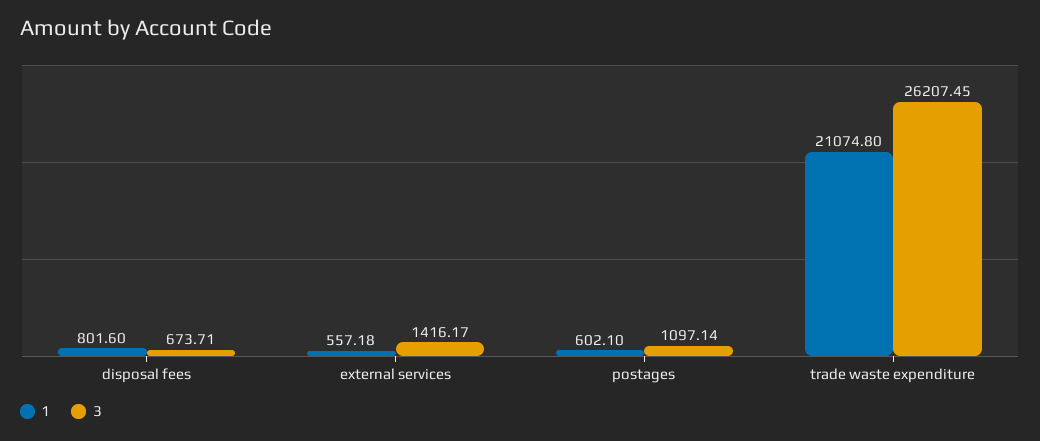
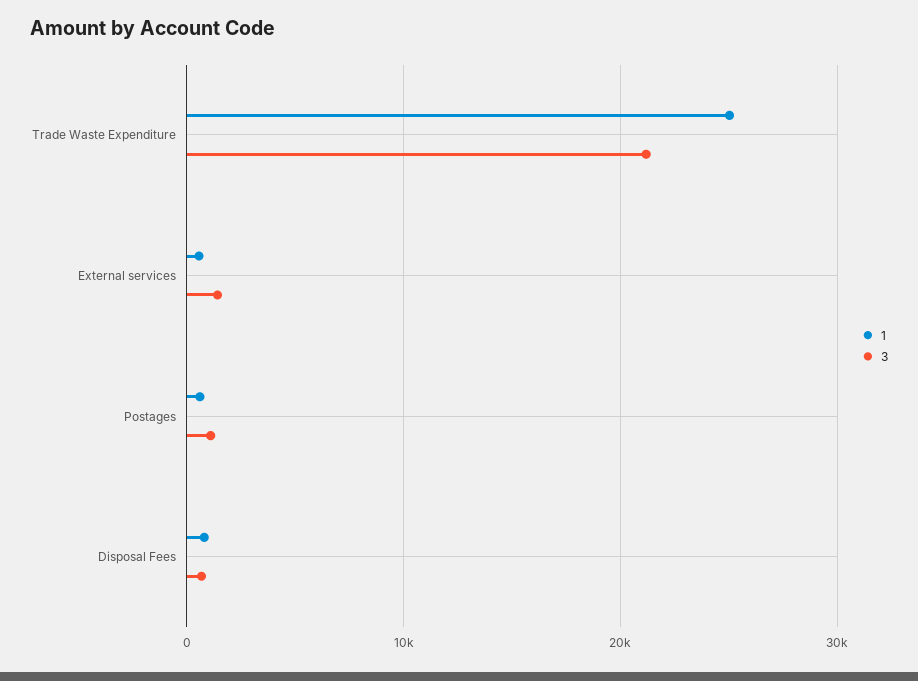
  {
    "1": {
      "disposal fees": 801.6,
      "external services": 557.18,
      "postages": 602.1,
-     "trade waste expenditure": 21074.8
+     "trade waste expenditure": 25000
    },
    "3": {
      "disposal fees": 673.71,
      "external services": 1416.17,
      "postages": 1097.14,
-     "trade waste expenditure": 26207.45
+     "trade waste expenditure": 21000
    }
  }

